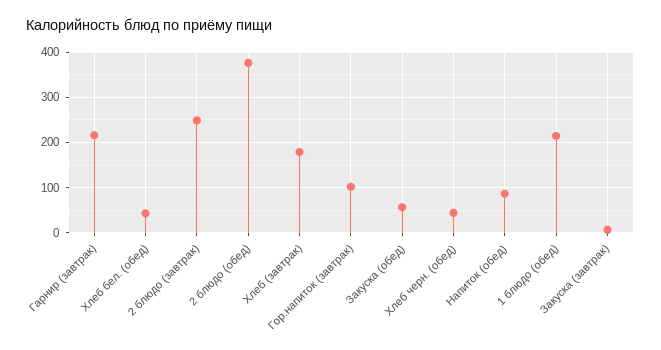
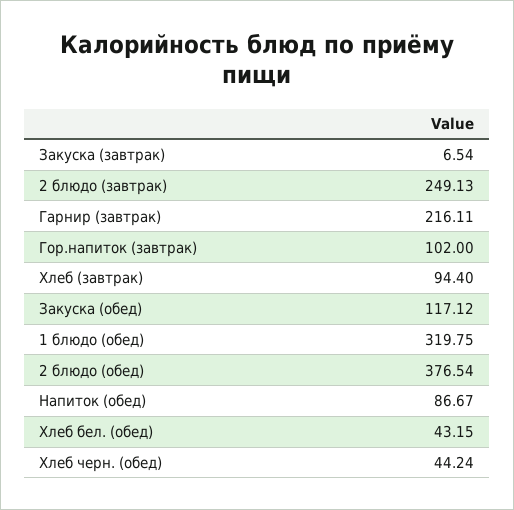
  {
    "Гарнир (завтрак)": 216.11,
    "Хлеб бел. (обед)": 43.15,
    "2 блюдо (завтрак)": 249.13,
    "2 блюдо (обед)": 376.54,
-   "Хлеб (завтрак)": 180,
+   "Хлеб (завтрак)": 94.4,
    "Гор.напиток (завтрак)": 102,
-   "Закуска (обед)": 60,
+   "Закуска (обед)": 117.12,
    "Хлеб черн. (обед)": 44.24,
    "Напиток (обед)": 86.67,
-   "1 блюдо (обед)": 220,
+   "1 блюдо (обед)": 319.75,
    "Закуска (завтрак)": 6.54
  }

